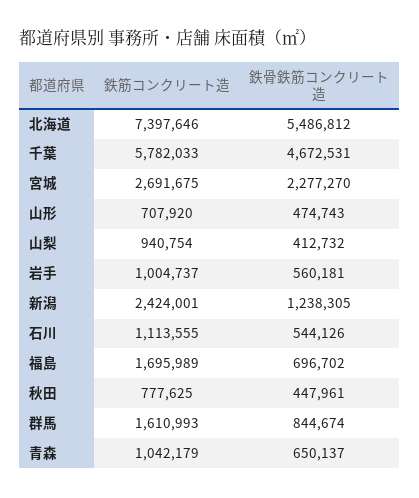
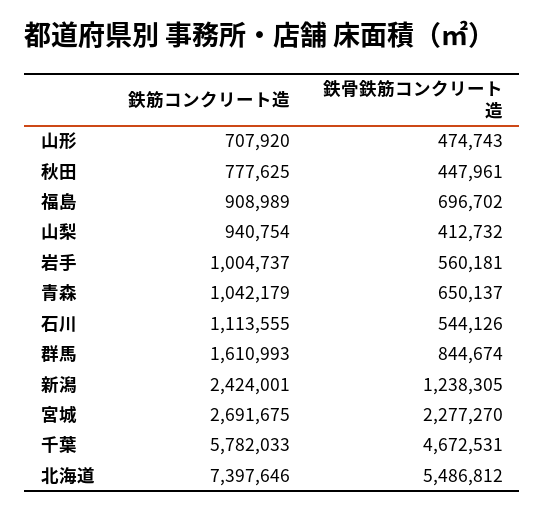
  {
    "鉄筋コンクリート造": {
      "北海道": 7397646,
      "千葉": 5782033,
      "宮城": 2691675,
      "山形": 707920,
      "山梨": 940754,
      "岩手": 1004737,
      "新潟": 2424001,
      "石川": 1113555,
-     "福島": 1695989,
+     "福島": 908989,
      "秋田": 777625,
      "群馬": 1610993,
      "青森": 1042179
    },
    "鉄骨鉄筋コンクリート造": {
      "北海道": 5486812,
      "千葉": 4672531,
      "宮城": 2277270,
      "山形": 474743,
      "山梨": 412732,
      "岩手": 560181,
      "新潟": 1238305,
      "石川": 544126,
      "福島": 696702,
      "秋田": 447961,
      "群馬": 844674,
      "青森": 650137
    }
  }

